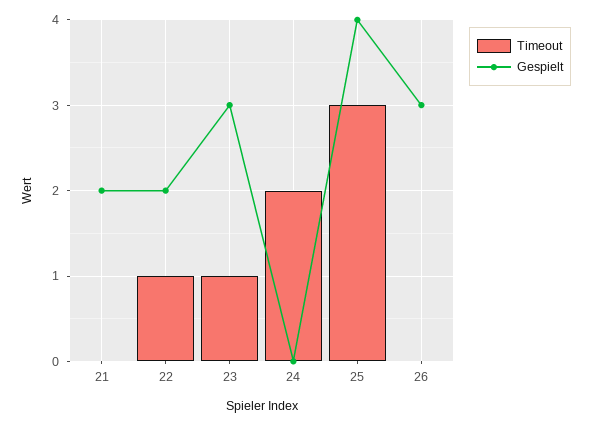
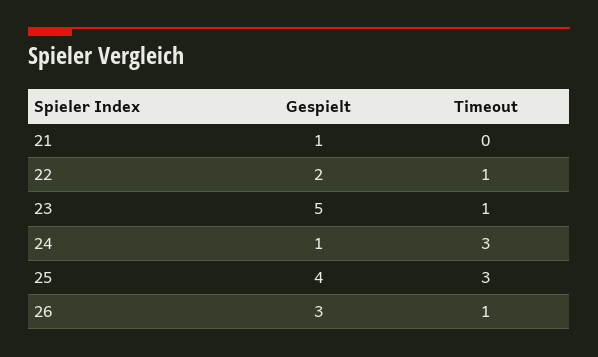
  {
    "Timeout": {
      "21": 0,
      "22": 1,
      "23": 1,
-     "24": 2,
+     "24": 3,
      "25": 3,
-     "26": 0
+     "26": 1
    },
    "Gespielt": {
-     "21": 2,
+     "21": 1,
      "22": 2,
-     "23": 3,
+     "23": 5,
-     "24": 0,
+     "24": 1,
      "25": 4,
      "26": 3
    }
  }

